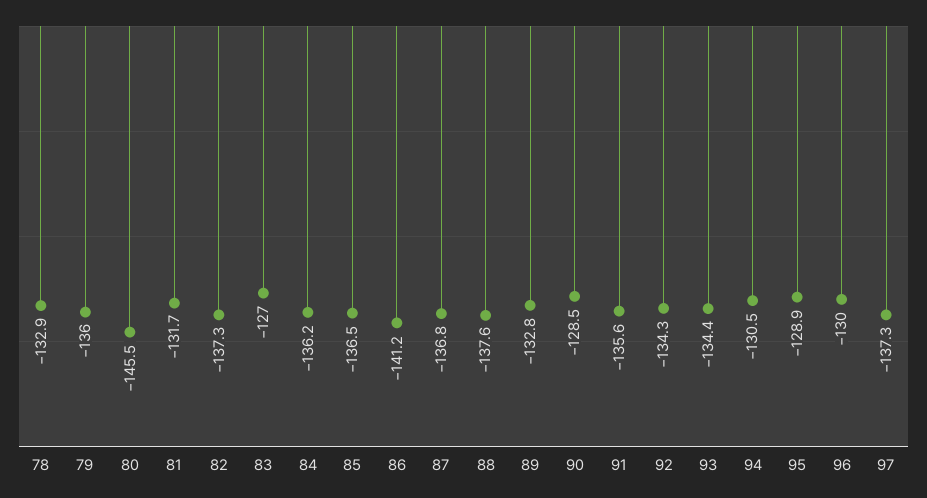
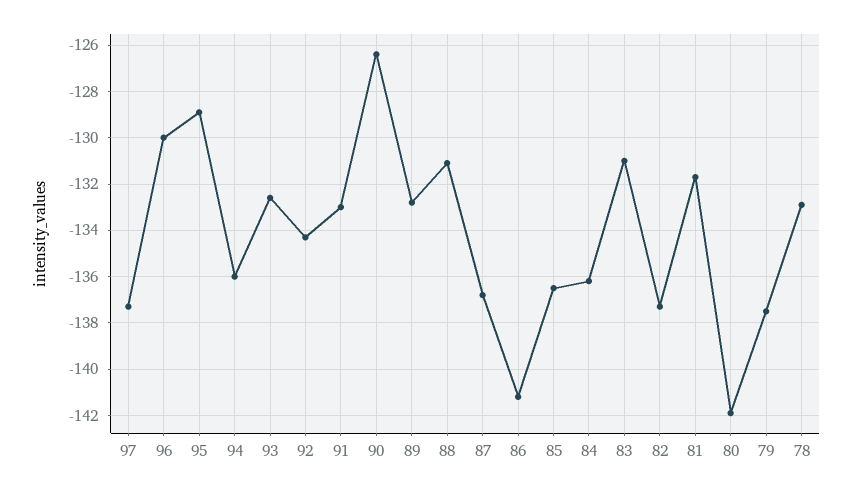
  {
    "78": -132.9,
-   "79": -136,
+   "79": -137.5,
-   "80": -145.5,
+   "80": -142,
    "81": -131.7,
    "82": -137.3,
-   "83": -127,
+   "83": -131,
    "84": -136.2,
    "85": -136.5,
    "86": -141.2,
    "87": -136.8,
-   "88": -137.6,
+   "88": -131,
    "89": -132.8,
-   "90": -128.5,
+   "90": -126.5,
-   "91": -135.6,
+   "91": -133,
    "92": -134.3,
-   "93": -134.4,
+   "93": -132.5,
-   "94": -130.5,
+   "94": -136,
    "95": -128.9,
    "96": -130,
    "97": -137.3
  }

